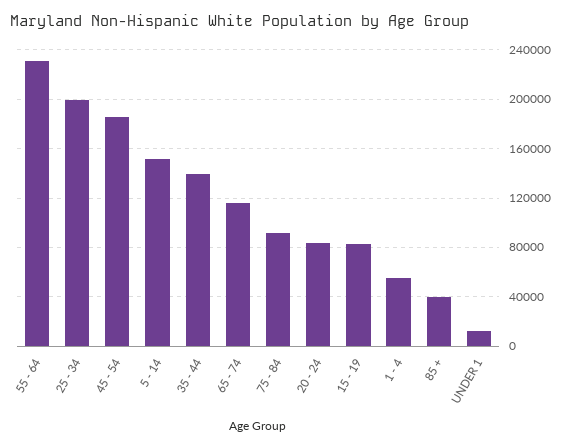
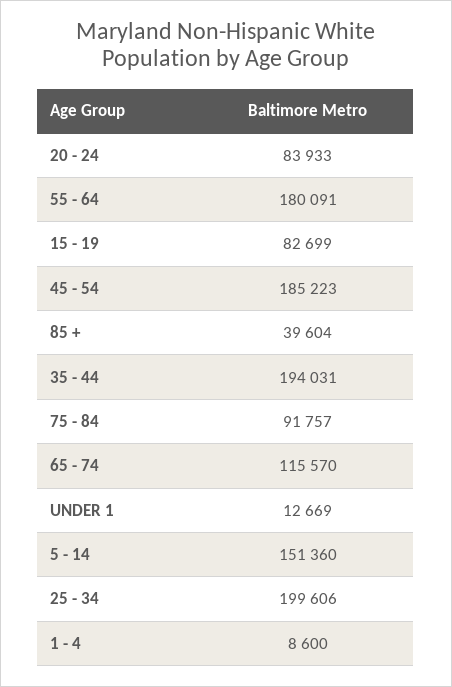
  {
-   "55 - 64": 230000,
+   "55 - 64": 180091,
    "25 - 34": 199606,
    "45 - 54": 185223,
    "5 - 14": 151360,
-   "35 - 44": 140000,
+   "35 - 44": 194031,
    "65 - 74": 115570,
    "75 - 84": 91757,
    "20 - 24": 83933,
    "15 - 19": 82699,
-   "1 - 4": 55000,
+   "1 - 4": 8600,
    "85 +": 39604,
    "UNDER 1": 12669
  }

